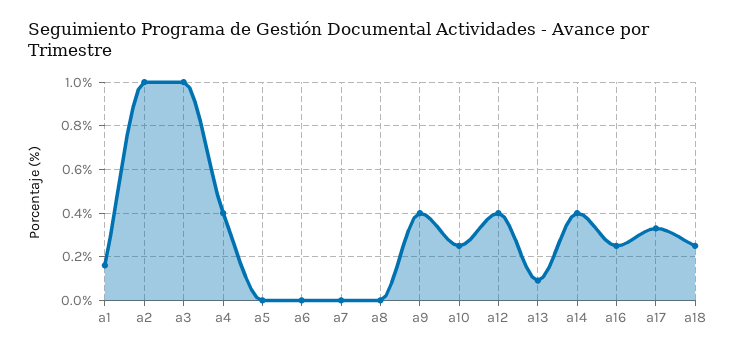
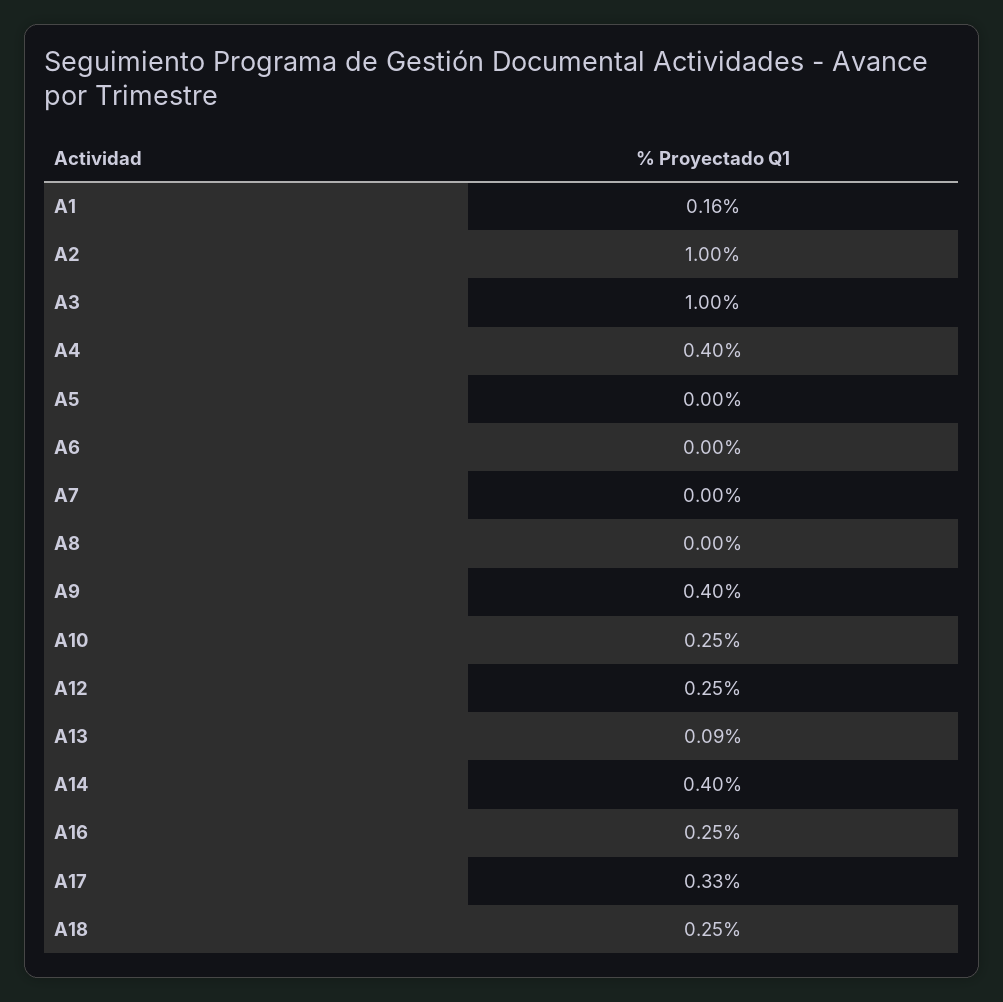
  {
    "a1": 0.16,
    "a2": 1,
    "a3": 1,
    "a4": 0.4,
    "a5": 0,
    "a6": 0,
    "a7": 0,
    "a8": 0,
    "a9": 0.4,
    "a10": 0.25,
-   "a12": 0.4,
+   "a12": 0.25,
    "a13": 0.09,
    "a14": 0.4,
    "a16": 0.25,
    "a17": 0.33,
    "a18": 0.25
  }

